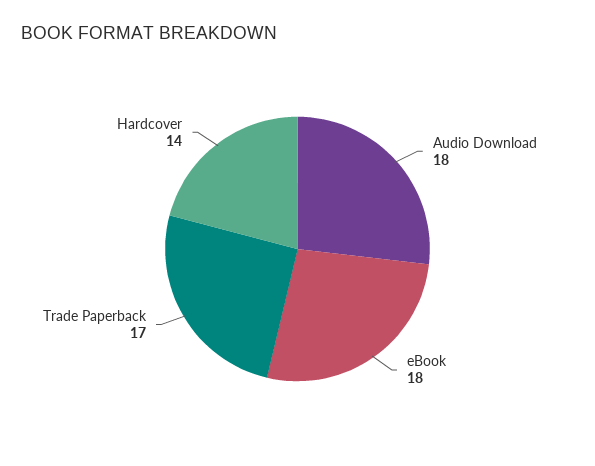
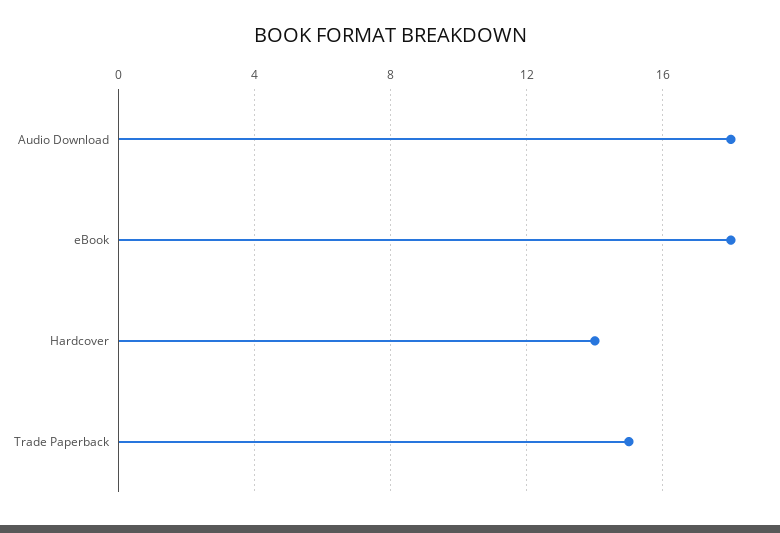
  {
    "Audio Download": 18,
    "eBook": 18,
-   "Trade Paperback": 17,
+   "Trade Paperback": 15,
    "Hardcover": 14
  }

